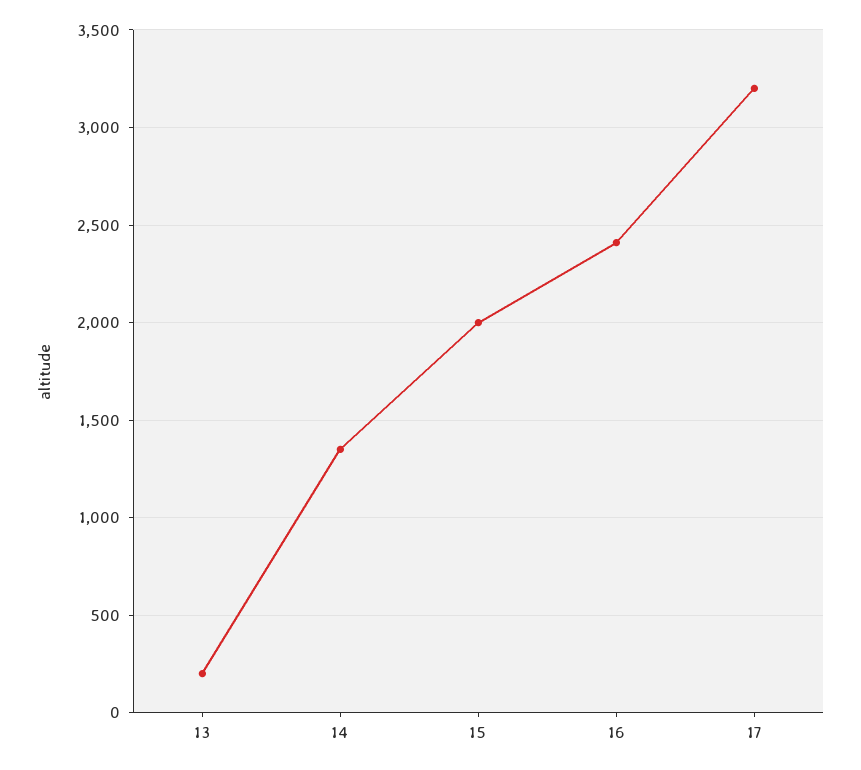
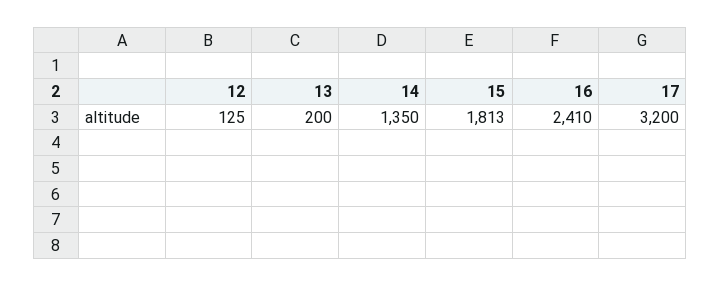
  {
    "13": 200,
    "14": 1350,
-   "15": 2000,
+   "15": 1813,
    "16": 2410,
-   "17": 3200
+   "17": 3200,
+   "12": 125
  }

